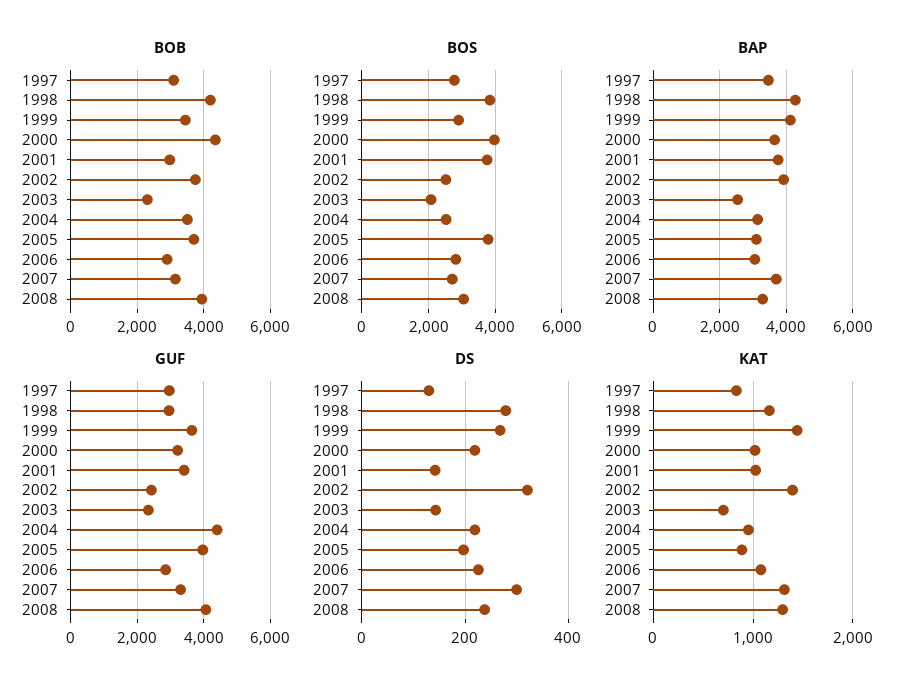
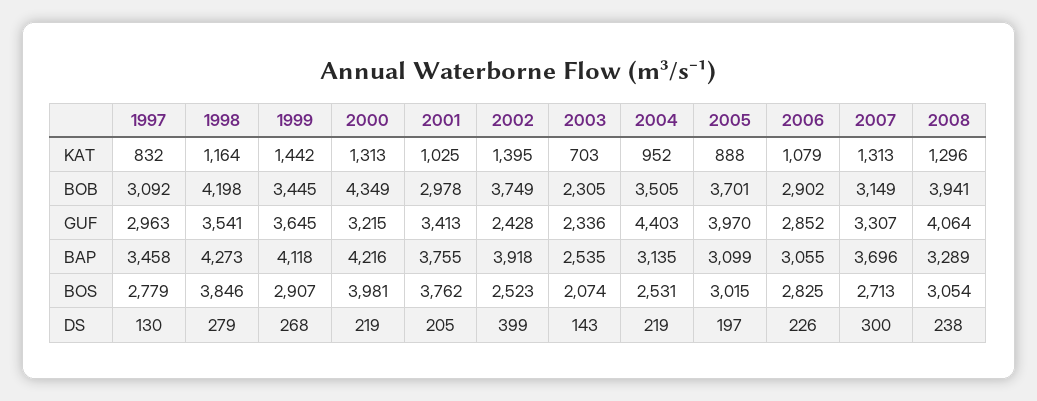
  {
    "BOB": {
      "1997": 3092,
      "1998": 4198,
      "1999": 3445,
      "2000": 4349,
      "2001": 2978,
      "2002": 3749,
      "2003": 2305,
      "2004": 3505,
      "2005": 3701,
      "2006": 2902,
      "2007": 3149,
      "2008": 3941
    },
    "BOS": {
      "1997": 2779,
      "1998": 3846,
      "1999": 2907,
      "2000": 3981,
      "2001": 3762,
      "2002": 2523,
      "2003": 2074,
      "2004": 2531,
-     "2005": 3800,
+     "2005": 3015,
      "2006": 2825,
      "2007": 2713,
      "2008": 3054
    },
    "BAP": {
      "1997": 3458,
      "1998": 4273,
      "1999": 4118,
-     "2000": 3600,
+     "2000": 4216,
      "2001": 3755,
      "2002": 3918,
      "2003": 2535,
      "2004": 3135,
      "2005": 3099,
      "2006": 3055,
      "2007": 3696,
      "2008": 3289
    },
    "GUF": {
      "1997": 2963,
-     "1998": 3000,
+     "1998": 3541,
      "1999": 3645,
      "2000": 3215,
      "2001": 3413,
      "2002": 2428,
      "2003": 2336,
      "2004": 4403,
      "2005": 3970,
      "2006": 2852,
      "2007": 3307,
      "2008": 4064
    },
    "DS": {
      "1997": 130,
      "1998": 279,
      "1999": 268,
      "2000": 219,
-     "2001": 140,
+     "2001": 205,
-     "2002": 320,
+     "2002": 399,
      "2003": 143,
      "2004": 219,
      "2005": 197,
      "2006": 226,
      "2007": 300,
      "2008": 238
    },
    "KAT": {
      "1997": 832,
      "1998": 1164,
      "1999": 1442,
-     "2000": 1000,
+     "2000": 1313,
      "2001": 1025,
      "2002": 1395,
      "2003": 703,
      "2004": 952,
      "2005": 888,
      "2006": 1079,
      "2007": 1313,
      "2008": 1296
    }
  }

